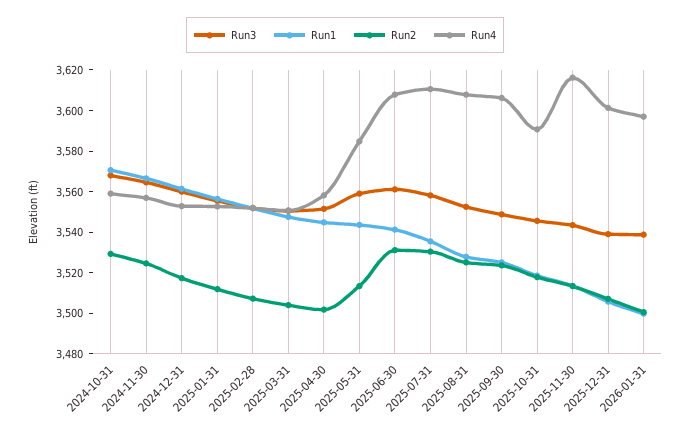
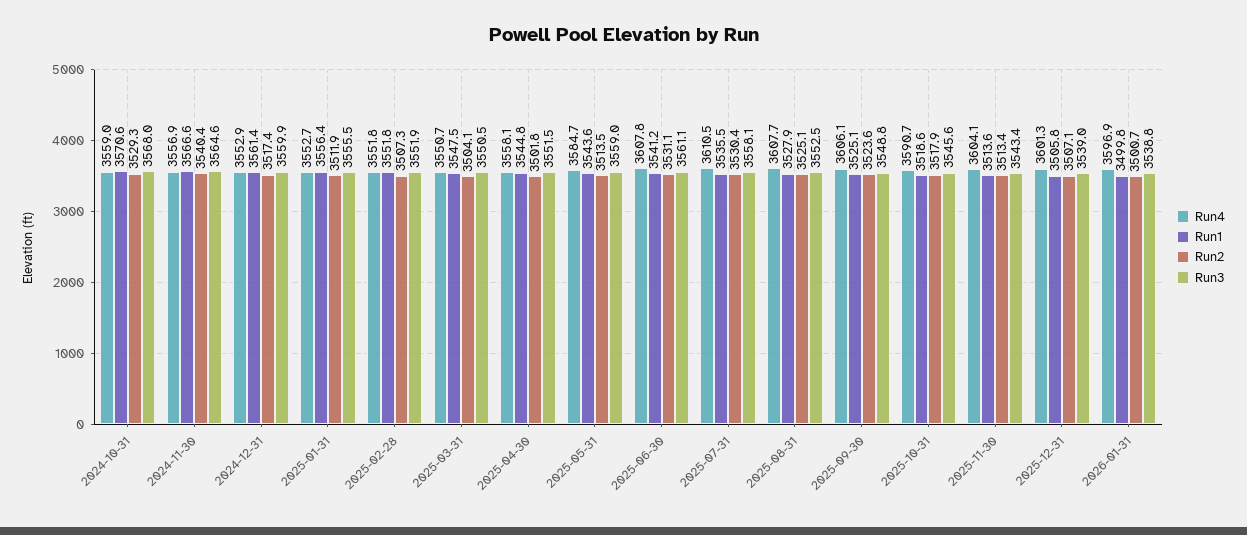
  {
    "Run3": {
      "2024-10-31": 3568,
      "2024-11-30": 3564.6,
      "2024-12-31": 3559.9,
      "2025-01-31": 3555.5,
      "2025-02-28": 3551.9,
      "2025-03-31": 3550.5,
      "2025-04-30": 3551.5,
      "2025-05-31": 3559,
      "2025-06-30": 3561.1,
      "2025-07-31": 3558.1,
      "2025-08-31": 3552.5,
      "2025-09-30": 3548.8,
      "2025-10-31": 3545.6,
      "2025-11-30": 3543.4,
      "2025-12-31": 3539,
      "2026-01-31": 3538.8
    },
    "Run1": {
      "2024-10-31": 3570.6,
      "2024-11-30": 3566.6,
      "2024-12-31": 3561.4,
      "2025-01-31": 3556.4,
      "2025-02-28": 3551.8,
      "2025-03-31": 3547.5,
      "2025-04-30": 3544.8,
      "2025-05-31": 3543.6,
      "2025-06-30": 3541.2,
      "2025-07-31": 3535.5,
      "2025-08-31": 3527.9,
      "2025-09-30": 3525.1,
      "2025-10-31": 3518.6,
      "2025-11-30": 3513.6,
      "2025-12-31": 3505.8,
      "2026-01-31": 3499.8
    },
    "Run2": {
      "2024-10-31": 3529.3,
-     "2024-11-30": 3525,
+     "2024-11-30": 3540.4,
      "2024-12-31": 3517.4,
      "2025-01-31": 3511.9,
      "2025-02-28": 3507.3,
      "2025-03-31": 3504.1,
      "2025-04-30": 3501.8,
      "2025-05-31": 3513.5,
      "2025-06-30": 3531.1,
      "2025-07-31": 3530.4,
      "2025-08-31": 3525.1,
      "2025-09-30": 3523.6,
      "2025-10-31": 3517.9,
      "2025-11-30": 3513.4,
      "2025-12-31": 3507.1,
      "2026-01-31": 3500.7
    },
    "Run4": {
      "2024-10-31": 3559,
      "2024-11-30": 3556.9,
      "2024-12-31": 3552.9,
      "2025-01-31": 3552.7,
      "2025-02-28": 3551.8,
      "2025-03-31": 3550.7,
      "2025-04-30": 3558.1,
      "2025-05-31": 3584.7,
      "2025-06-30": 3607.8,
      "2025-07-31": 3610.5,
      "2025-08-31": 3607.7,
      "2025-09-30": 3606.1,
      "2025-10-31": 3590.7,
-     "2025-11-30": 3615,
+     "2025-11-30": 3604.1,
      "2025-12-31": 3601.3,
      "2026-01-31": 3596.9
    }
  }

